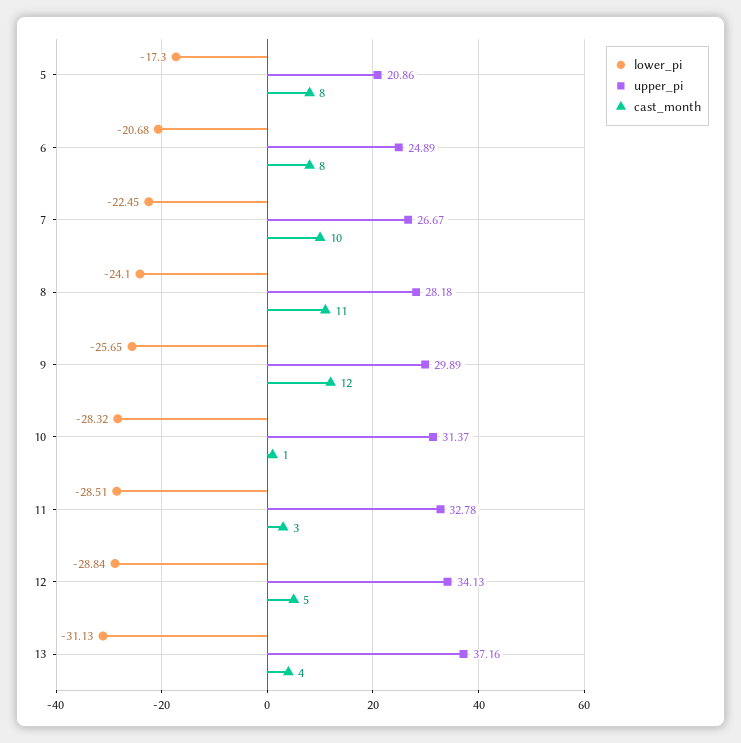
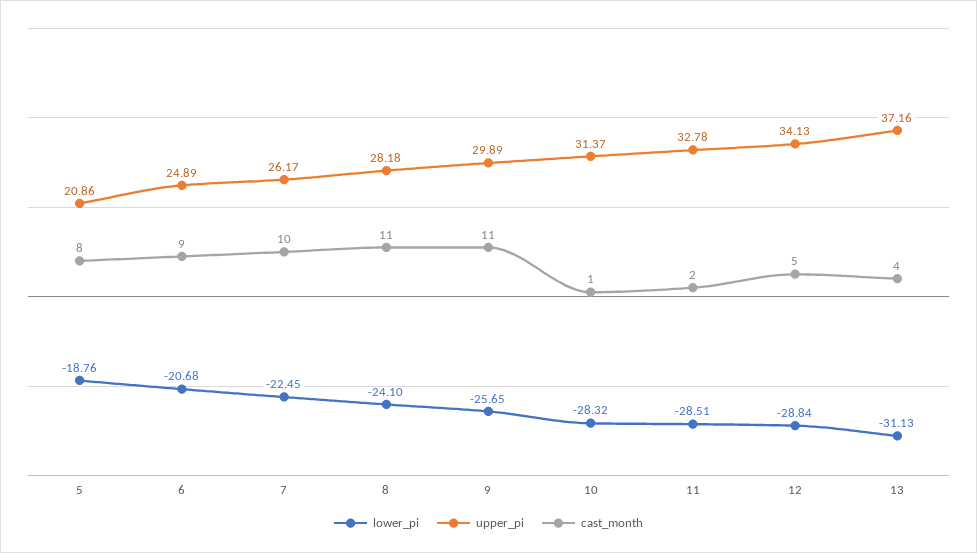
  {
    "lower_pi": {
-     "5": -17.3,
+     "5": -18.76,
      "6": -20.68,
      "7": -22.45,
      "8": -24.1,
      "9": -25.65,
      "10": -28.32,
      "11": -28.51,
      "12": -28.84,
      "13": -31.13
    },
    "upper_pi": {
      "5": 20.86,
      "6": 24.89,
-     "7": 26.67,
+     "7": 26.17,
      "8": 28.18,
      "9": 29.89,
      "10": 31.37,
      "11": 32.78,
      "12": 34.13,
      "13": 37.16
    },
    "cast_month": {
      "5": 8,
-     "6": 8,
+     "6": 9,
      "7": 10,
      "8": 11,
-     "9": 12,
+     "9": 11,
      "10": 1,
-     "11": 3,
+     "11": 2,
      "12": 5,
      "13": 4
    }
  }

